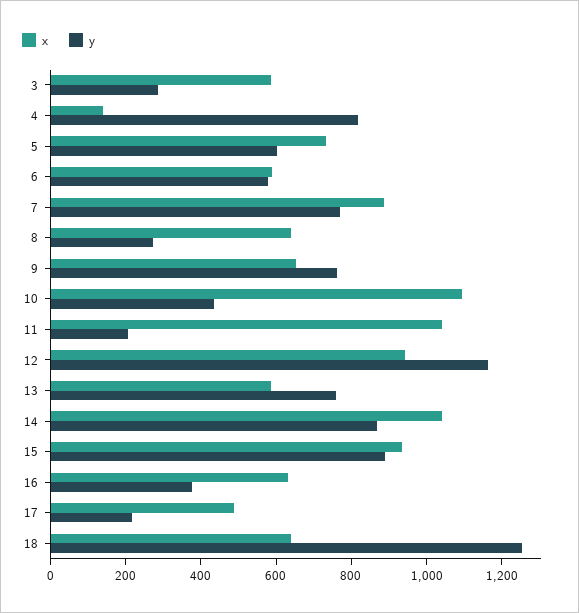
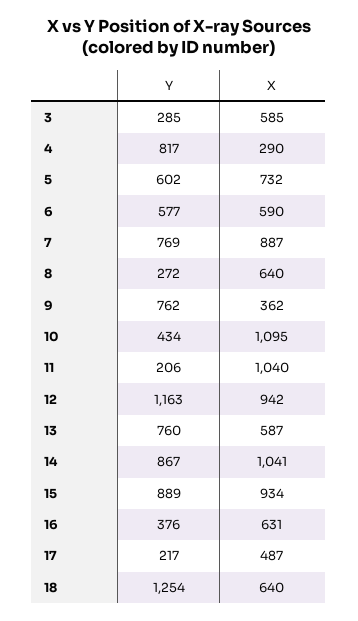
  {
    "x": {
      "3": 585,
-     "4": 150,
+     "4": 290,
      "5": 732,
      "6": 590,
      "7": 887,
      "8": 640,
-     "9": 650,
+     "9": 362,
      "10": 1095,
      "11": 1040,
      "12": 942,
      "13": 587,
      "14": 1041,
      "15": 934,
      "16": 631,
      "17": 487,
      "18": 640
    },
    "y": {
      "3": 285,
      "4": 817,
      "5": 602,
      "6": 577,
      "7": 769,
      "8": 272,
      "9": 762,
      "10": 434,
      "11": 206,
      "12": 1163,
      "13": 760,
      "14": 867,
      "15": 889,
      "16": 376,
      "17": 217,
      "18": 1254
    }
  }

